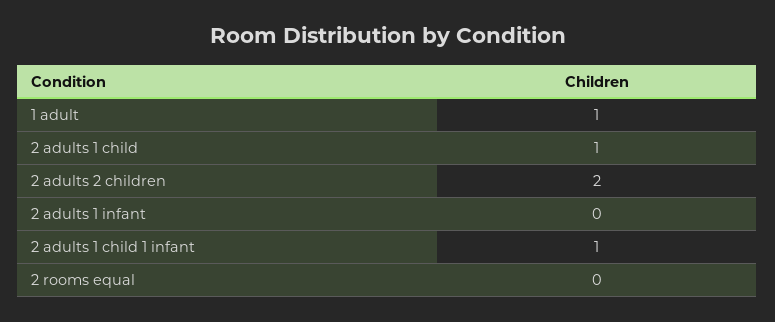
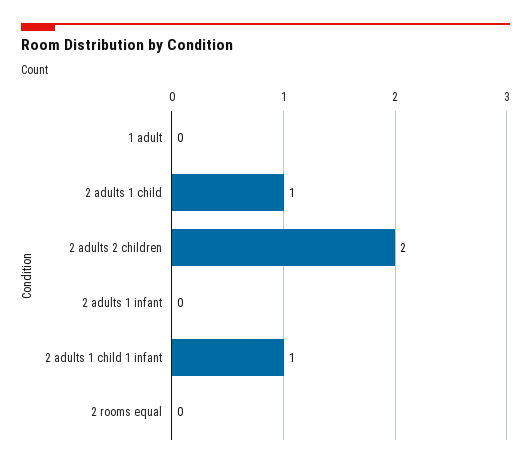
  {
-   "1 adult": 1,
+   "1 adult": 0,
    "2 adults 1 child": 1,
    "2 adults 2 children": 2,
    "2 adults 1 infant": 0,
    "2 adults 1 child 1 infant": 1,
    "2 rooms equal": 0
  }

